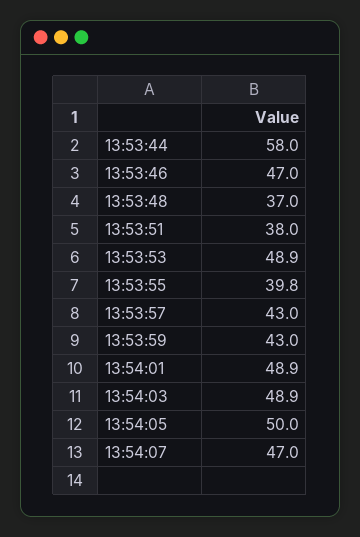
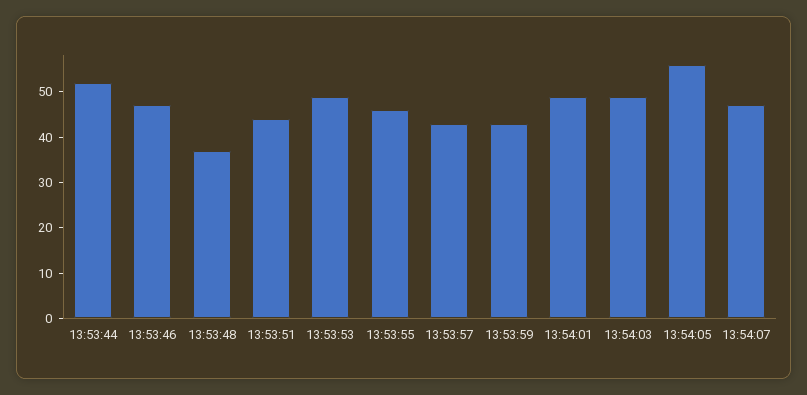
  {
-   "13:53:44": 58,
+   "13:53:44": 52,
    "13:53:46": 47,
    "13:53:48": 37,
-   "13:53:51": 38,
+   "13:53:51": 44,
    "13:53:53": 48.9,
-   "13:53:55": 39.8,
+   "13:53:55": 46,
    "13:53:57": 43,
    "13:53:59": 43,
    "13:54:01": 48.9,
    "13:54:03": 48.9,
-   "13:54:05": 50,
+   "13:54:05": 56,
    "13:54:07": 47
  }

